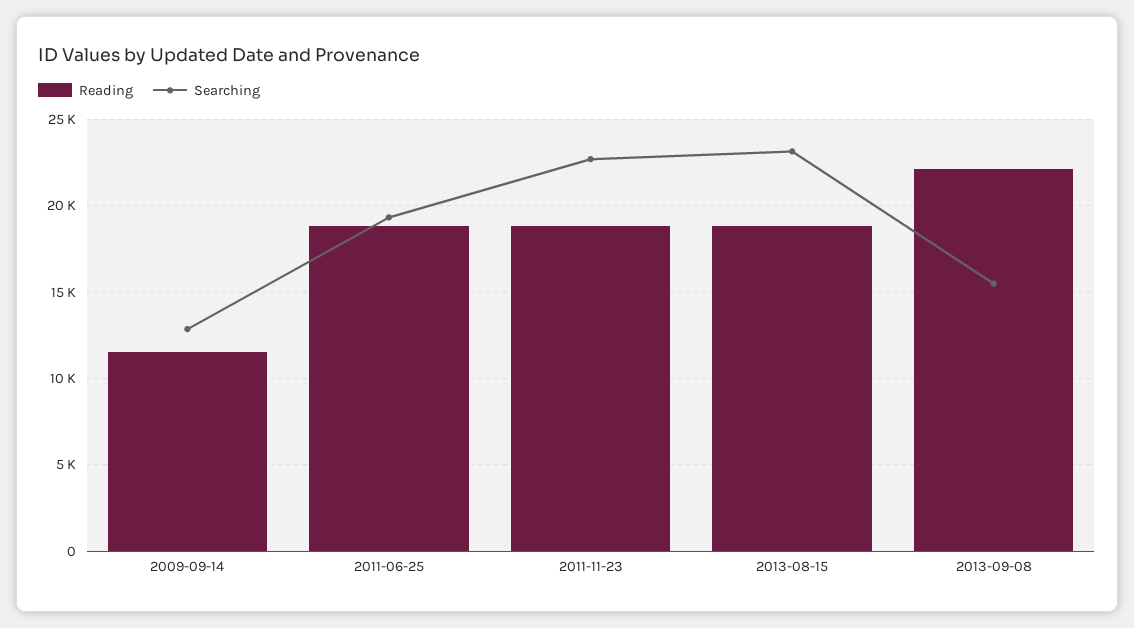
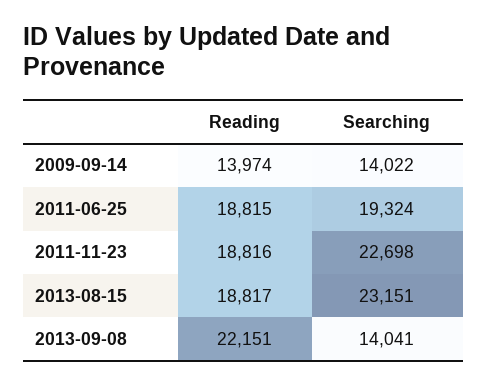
  {
    "Reading": {
-     "2009-09-14": 11500,
+     "2009-09-14": 13974,
      "2011-06-25": 18815,
      "2011-11-23": 18816,
      "2013-08-15": 18817,
      "2013-09-08": 22151
    },
    "Searching": {
-     "2009-09-14": 13000,
+     "2009-09-14": 14022,
      "2011-06-25": 19324,
      "2011-11-23": 22698,
      "2013-08-15": 23151,
-     "2013-09-08": 15500
+     "2013-09-08": 14041
    }
  }

